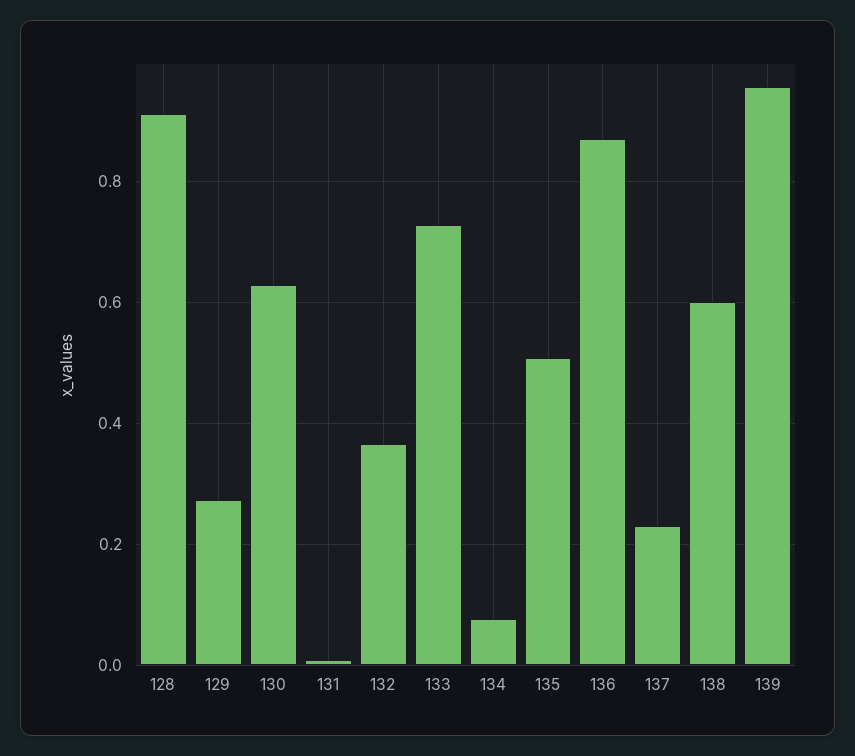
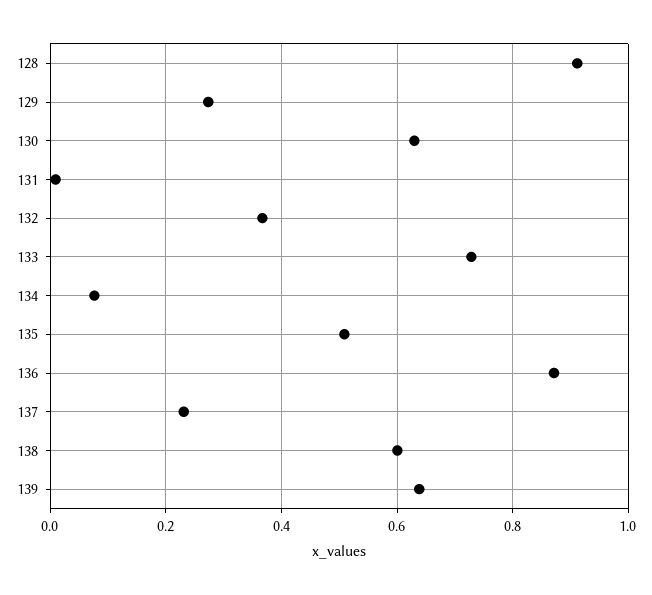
  {
    "128": 0.92,
    "129": 0.28,
    "130": 0.62,
    "131": 0,
    "132": 0.36,
    "133": 0.72,
    "134": 0.08,
    "135": 0.5,
    "136": 0.88,
    "137": 0.24,
    "138": 0.6,
-   "139": 0.96
+   "139": 0.64
  }

